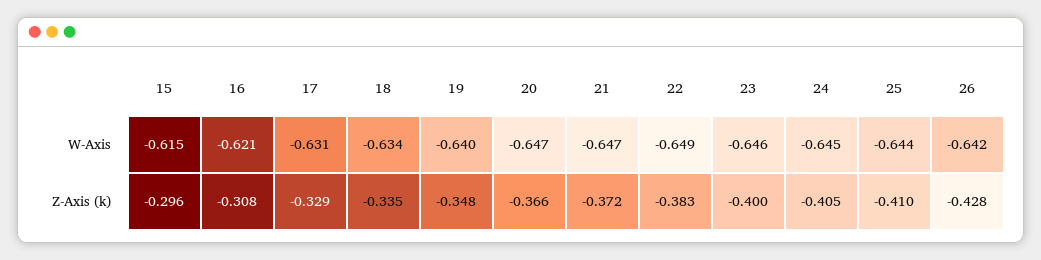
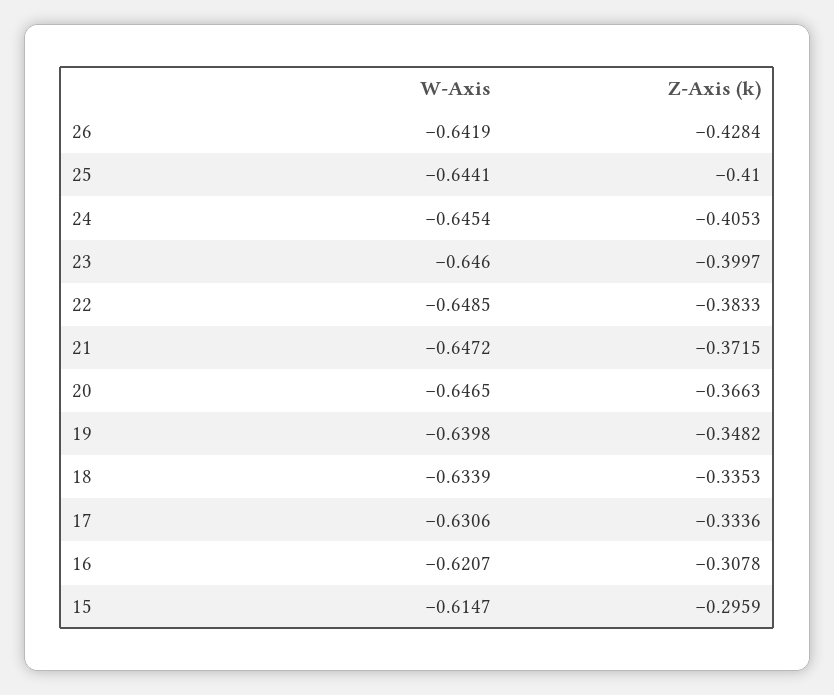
  {
    "15": {
      "W-Axis": -0.6147,
      "Z-Axis (k)": -0.2959
    },
    "16": {
      "W-Axis": -0.6207,
      "Z-Axis (k)": -0.3078
    },
    "17": {
      "W-Axis": -0.6306,
-     "Z-Axis (k)": -0.329
+     "Z-Axis (k)": -0.3336
    },
    "18": {
      "W-Axis": -0.6339,
      "Z-Axis (k)": -0.3353
    },
    "19": {
      "W-Axis": -0.6398,
      "Z-Axis (k)": -0.3482
    },
    "20": {
      "W-Axis": -0.6465,
      "Z-Axis (k)": -0.3663
    },
    "21": {
      "W-Axis": -0.6472,
      "Z-Axis (k)": -0.3715
    },
    "22": {
      "W-Axis": -0.6485,
      "Z-Axis (k)": -0.3833
    },
    "23": {
      "W-Axis": -0.646,
      "Z-Axis (k)": -0.3997
    },
    "24": {
      "W-Axis": -0.6454,
      "Z-Axis (k)": -0.4053
    },
    "25": {
      "W-Axis": -0.6441,
      "Z-Axis (k)": -0.41
    },
    "26": {
      "W-Axis": -0.6419,
      "Z-Axis (k)": -0.4284
    }
  }

